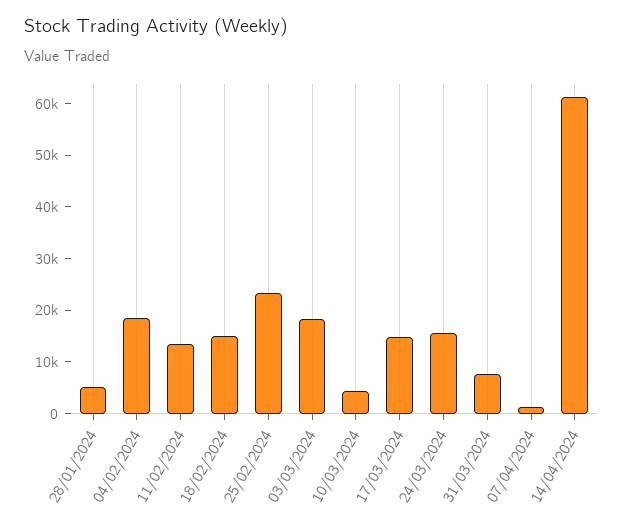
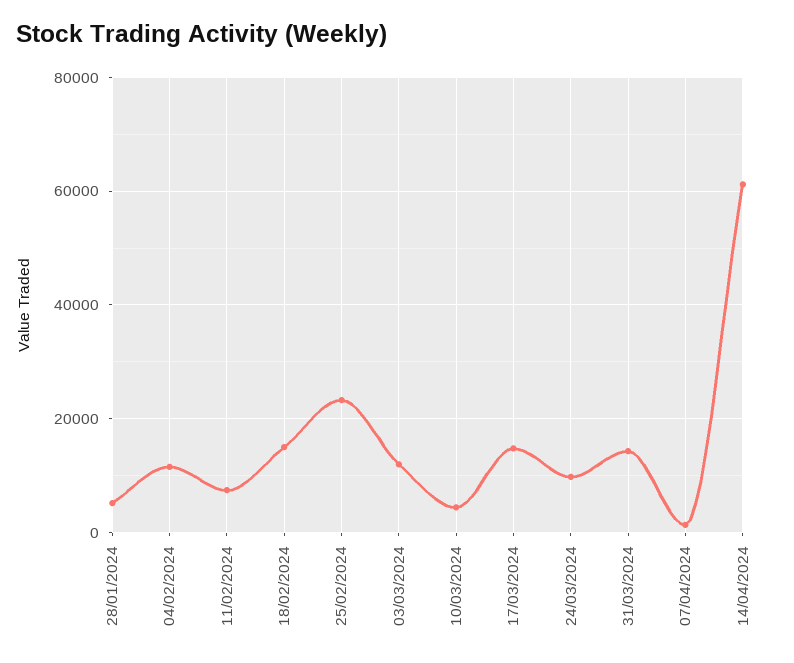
  {
    "28/01/2024": 6000,
-   "04/02/2024": 18000,
+   "04/02/2024": 12000,
-   "11/02/2024": 14000,
+   "11/02/2024": 8000,
    "18/02/2024": 16000,
    "25/02/2024": 24000,
-   "03/03/2024": 18000,
+   "03/03/2024": 12000,
    "10/03/2024": 4000,
    "17/03/2024": 14000,
-   "24/03/2024": 16000,
+   "24/03/2024": 10000,
-   "31/03/2024": 8000,
+   "31/03/2024": 14000,
    "07/04/2024": 2000,
    "14/04/2024": 62000
  }

